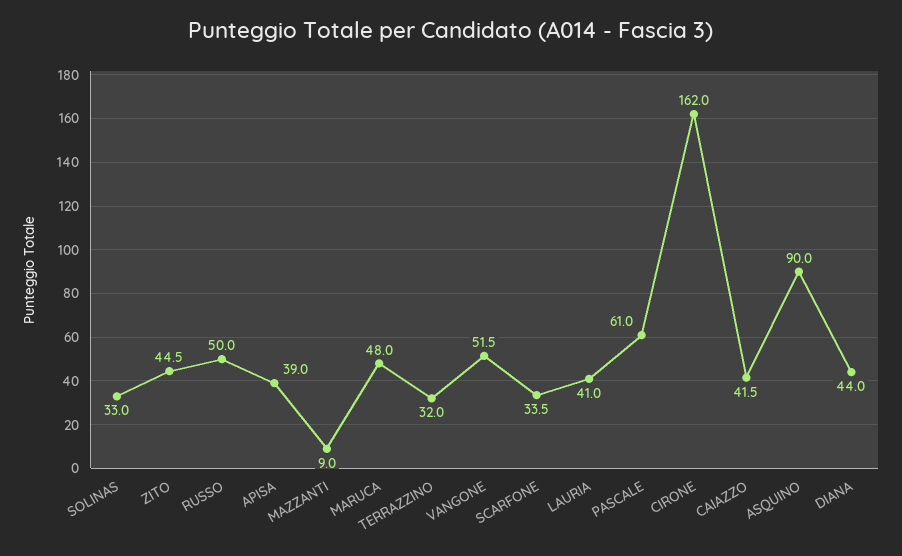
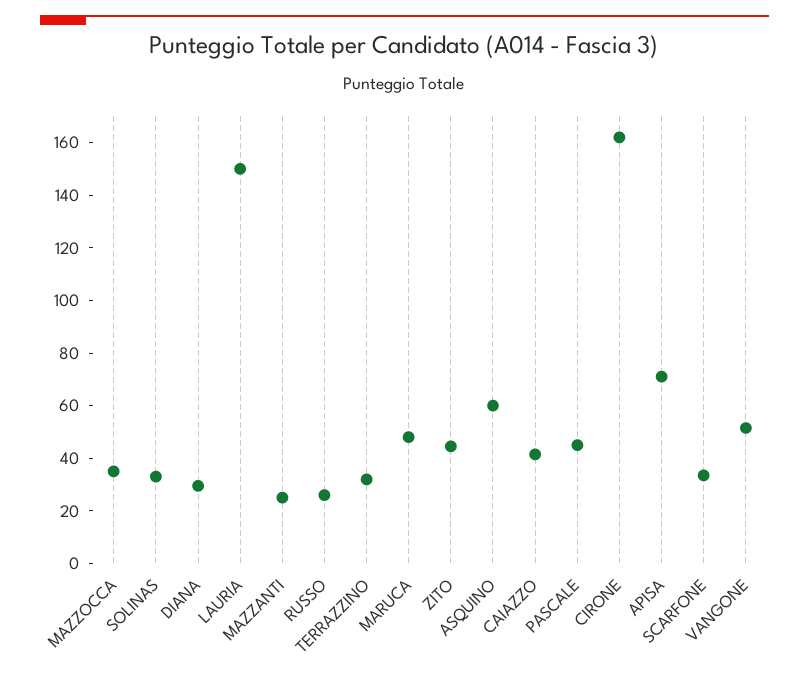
  {
    "SOLINAS": 33,
    "ZITO": 44.5,
-   "RUSSO": 50,
+   "RUSSO": 25,
-   "APISA": 39,
+   "APISA": 70,
-   "MAZZANTI": 9,
+   "MAZZANTI": 25,
    "MARUCA": 48,
    "TERRAZZINO": 32,
    "VANGONE": 51.5,
    "SCARFONE": 33.5,
-   "LAURIA": 41,
+   "LAURIA": 150,
-   "PASCALE": 61,
+   "PASCALE": 45,
    "CIRONE": 162,
    "CAIAZZO": 41.5,
-   "ASQUINO": 90,
+   "ASQUINO": 60,
-   "DIANA": 44
+   "DIANA": 30,
+   "MAZZOCCA": 35
  }

